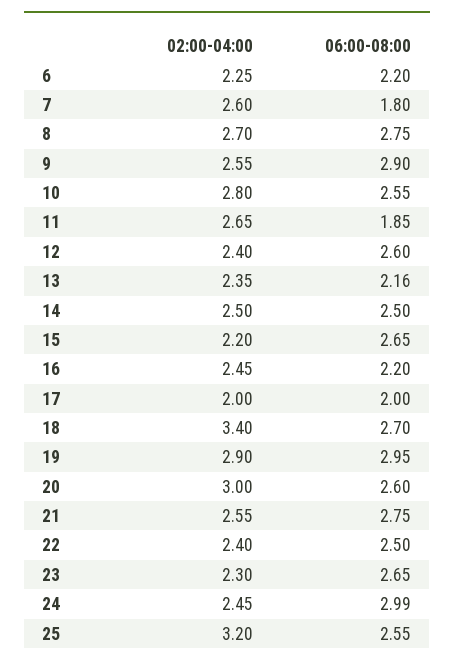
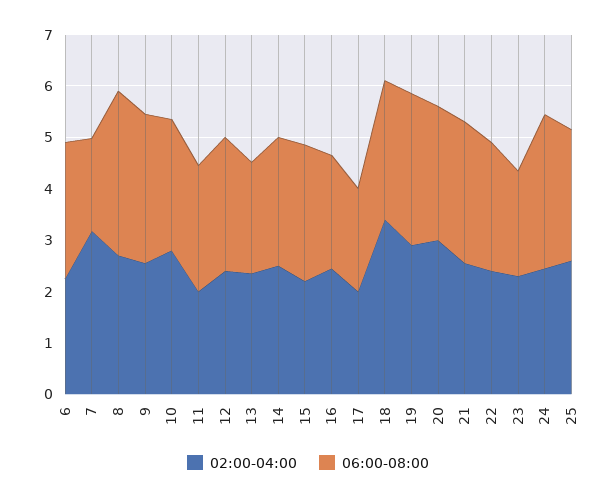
  {
    "02:00-04:00": {
      "6": 2.25,
-     "7": 2.6,
+     "7": 3.2,
      "8": 2.7,
      "9": 2.55,
      "10": 2.8,
-     "11": 2.65,
+     "11": 2,
      "12": 2.4,
      "13": 2.35,
      "14": 2.5,
      "15": 2.2,
      "16": 2.45,
      "17": 2,
      "18": 3.4,
      "19": 2.9,
      "20": 3,
      "21": 2.55,
      "22": 2.4,
      "23": 2.3,
      "24": 2.45,
-     "25": 3.2
+     "25": 2.6
    },
    "06:00-08:00": {
-     "6": 2.2,
+     "6": 2.6,
      "7": 1.8,
-     "8": 2.75,
+     "8": 3.2,
      "9": 2.9,
      "10": 2.55,
-     "11": 1.85,
+     "11": 2.4,
      "12": 2.6,
      "13": 2.16,
      "14": 2.5,
      "15": 2.65,
      "16": 2.2,
      "17": 2,
      "18": 2.7,
      "19": 2.95,
      "20": 2.6,
      "21": 2.75,
      "22": 2.5,
-     "23": 2.65,
+     "23": 2,
      "24": 2.99,
      "25": 2.55
    }
  }

